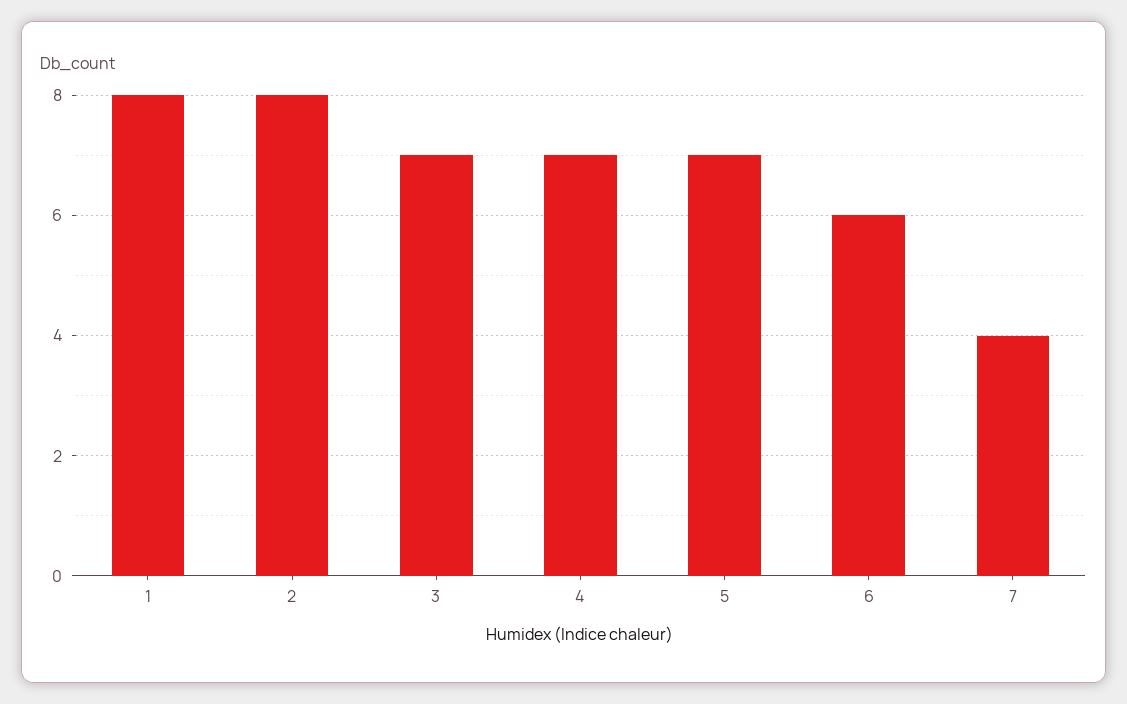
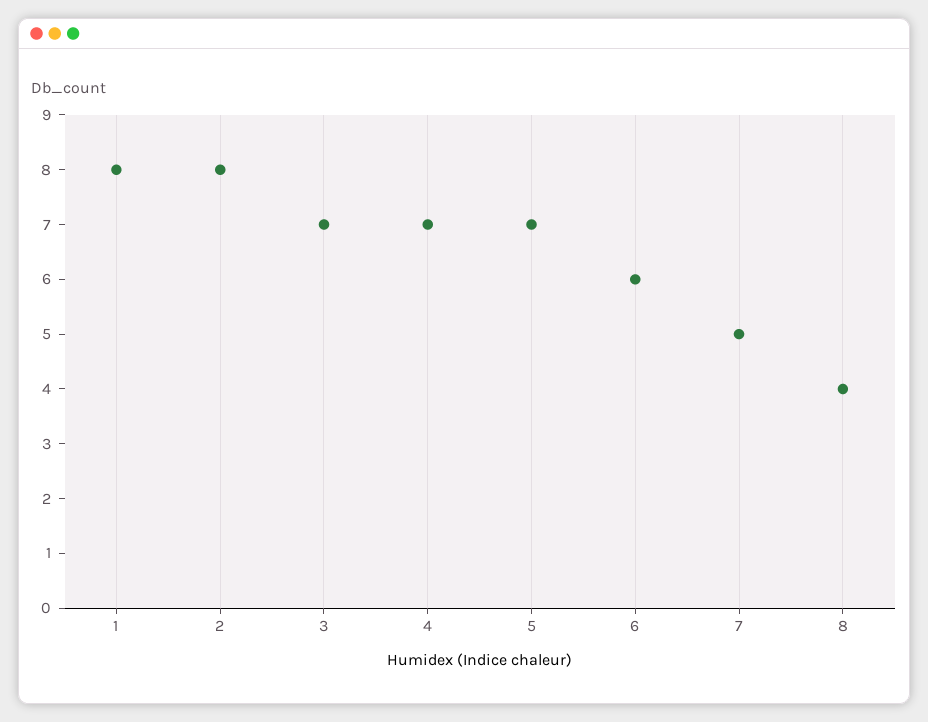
  {
    "1": 8,
    "2": 8,
    "3": 7,
    "4": 7,
    "5": 7,
    "6": 6,
-   "7": 4
+   "7": 5,
+   "8": 4
  }

